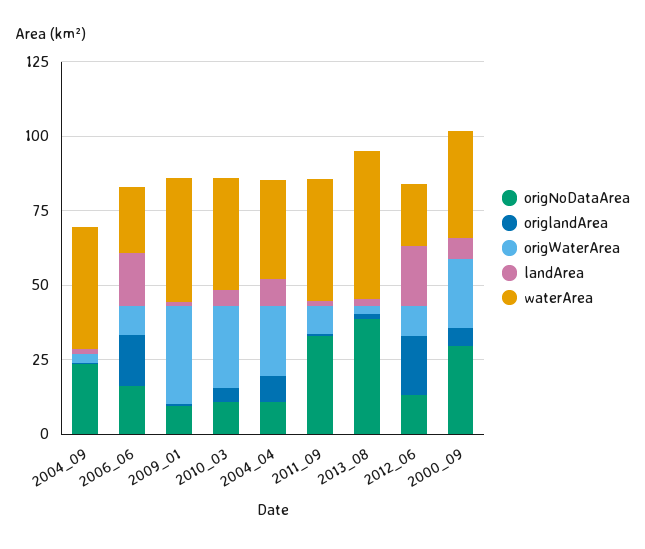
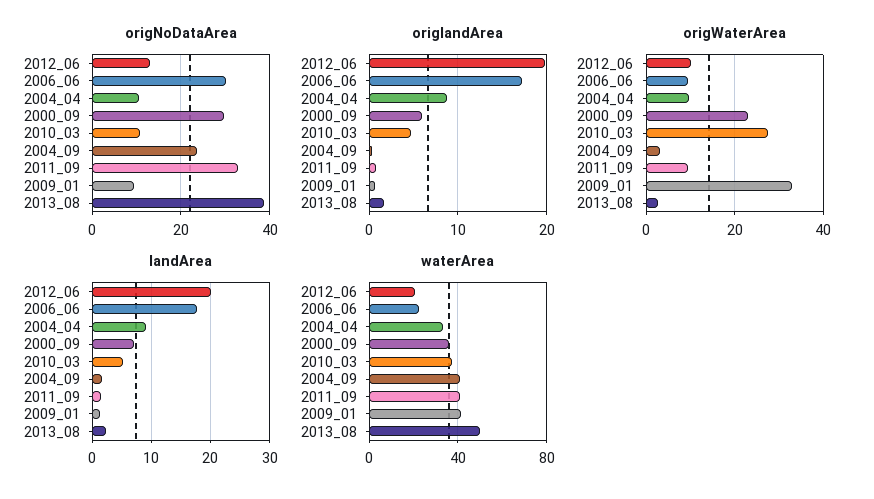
  {
    "origNoDataArea": {
      "2004_09": 24,
-     "2006_06": 15,
+     "2006_06": 30,
      "2009_01": 10,
      "2010_03": 10,
      "2004_04": 10,
      "2011_09": 32,
      "2013_08": 38,
      "2012_06": 14,
      "2000_09": 30
    },
    "origlandArea": {
      "2004_09": 0,
      "2006_06": 17,
      "2009_01": 1,
      "2010_03": 5,
      "2004_04": 9,
      "2011_09": 1,
      "2013_08": 2,
      "2012_06": 20,
      "2000_09": 6
    },
    "origWaterArea": {
      "2004_09": 4,
      "2006_06": 10,
      "2009_01": 32,
      "2010_03": 28,
-     "2004_04": 25,
+     "2004_04": 10,
      "2011_09": 10,
      "2013_08": 2,
      "2012_06": 10,
      "2000_09": 24
    },
    "landArea": {
      "2004_09": 2,
      "2006_06": 18,
      "2009_01": 2,
      "2010_03": 6,
      "2004_04": 10,
      "2011_09": 2,
      "2013_08": 2,
      "2012_06": 20,
      "2000_09": 8
    },
    "waterArea": {
      "2004_09": 40,
      "2006_06": 20,
      "2009_01": 40,
      "2010_03": 40,
      "2004_04": 35,
      "2011_09": 40,
      "2013_08": 50,
      "2012_06": 20,
      "2000_09": 35
    }
  }

